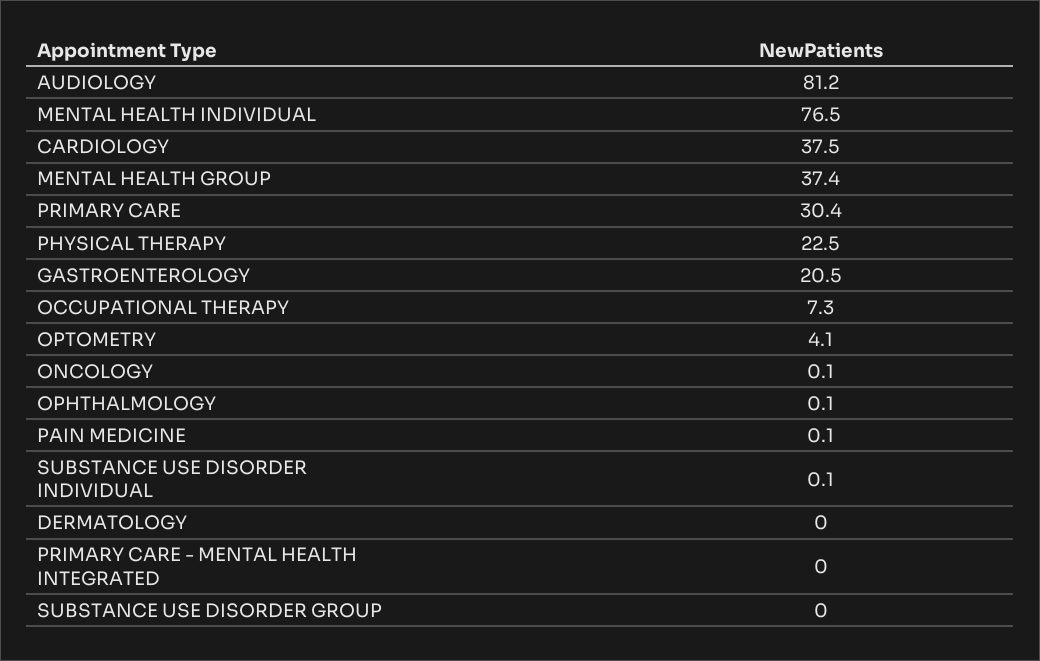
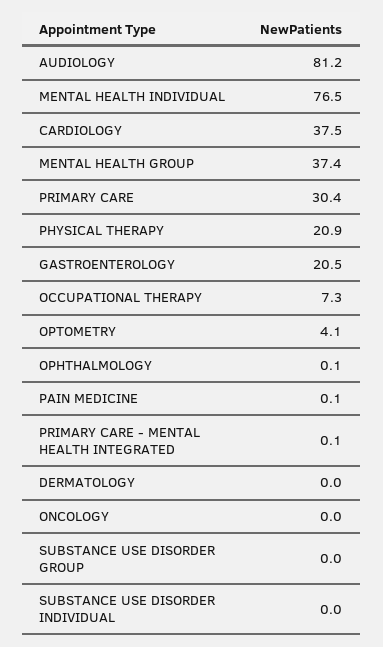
  {
    "AUDIOLOGY": 81.2,
    "MENTAL HEALTH INDIVIDUAL": 76.5,
    "CARDIOLOGY": 37.5,
    "MENTAL HEALTH GROUP": 37.4,
    "PRIMARY CARE": 30.4,
-   "PHYSICAL THERAPY": 22.5,
+   "PHYSICAL THERAPY": 20.9,
    "GASTROENTEROLOGY": 20.5,
    "OCCUPATIONAL THERAPY": 7.3,
    "OPTOMETRY": 4.1,
-   "ONCOLOGY": 0.1,
+   "ONCOLOGY": 0,
    "OPHTHALMOLOGY": 0.1,
    "PAIN MEDICINE": 0.1,
-   "SUBSTANCE USE DISORDER INDIVIDUAL": 0.1,
+   "SUBSTANCE USE DISORDER INDIVIDUAL": 0,
    "DERMATOLOGY": 0,
-   "PRIMARY CARE - MENTAL HEALTH INTEGRATED": 0,
+   "PRIMARY CARE - MENTAL HEALTH INTEGRATED": 0.1,
    "SUBSTANCE USE DISORDER GROUP": 0
  }

